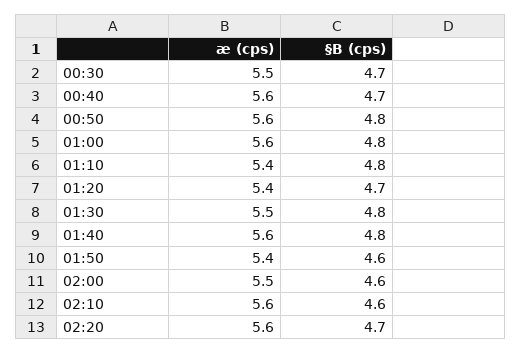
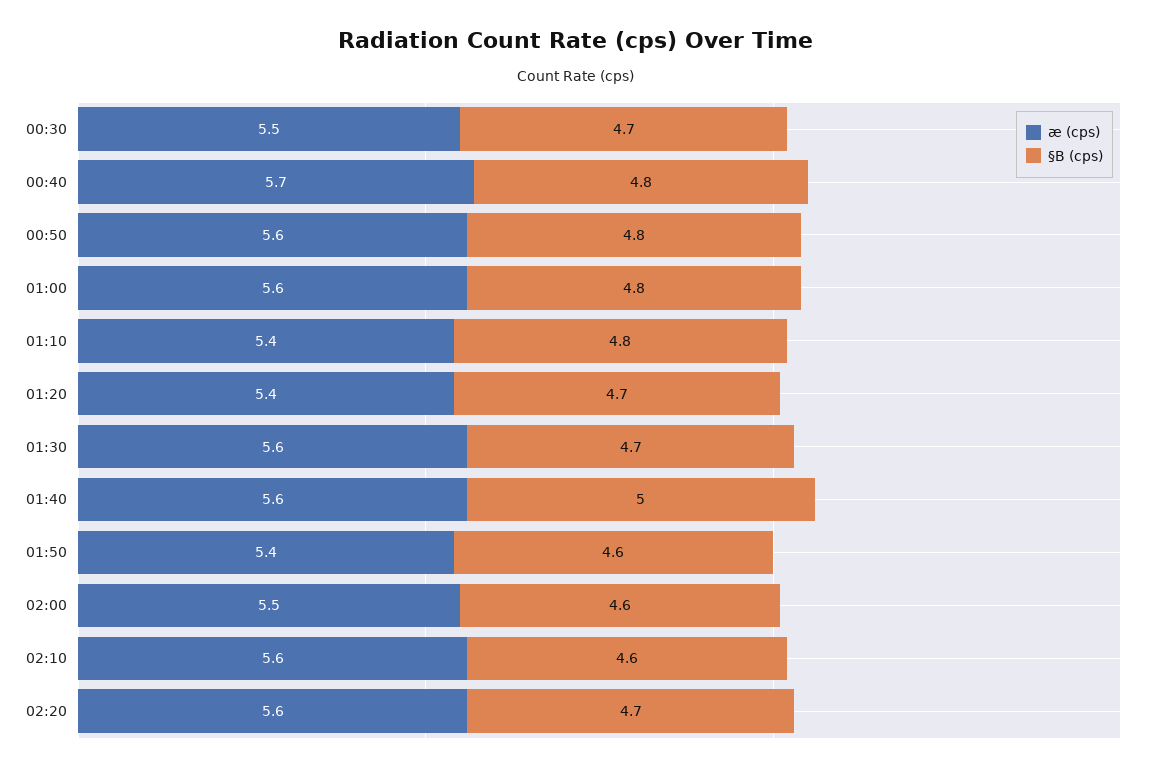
  {
    "æ (cps)": {
      "00:30": 5.5,
-     "00:40": 5.6,
+     "00:40": 5.7,
      "00:50": 5.6,
      "01:00": 5.6,
      "01:10": 5.4,
      "01:20": 5.4,
-     "01:30": 5.5,
+     "01:30": 5.6,
      "01:40": 5.6,
      "01:50": 5.4,
      "02:00": 5.5,
      "02:10": 5.6,
      "02:20": 5.6
    },
    "§B (cps)": {
      "00:30": 4.7,
-     "00:40": 4.7,
+     "00:40": 4.8,
      "00:50": 4.8,
      "01:00": 4.8,
      "01:10": 4.8,
      "01:20": 4.7,
-     "01:30": 4.8,
+     "01:30": 4.7,
-     "01:40": 4.8,
+     "01:40": 5,
      "01:50": 4.6,
      "02:00": 4.6,
      "02:10": 4.6,
      "02:20": 4.7
    }
  }

